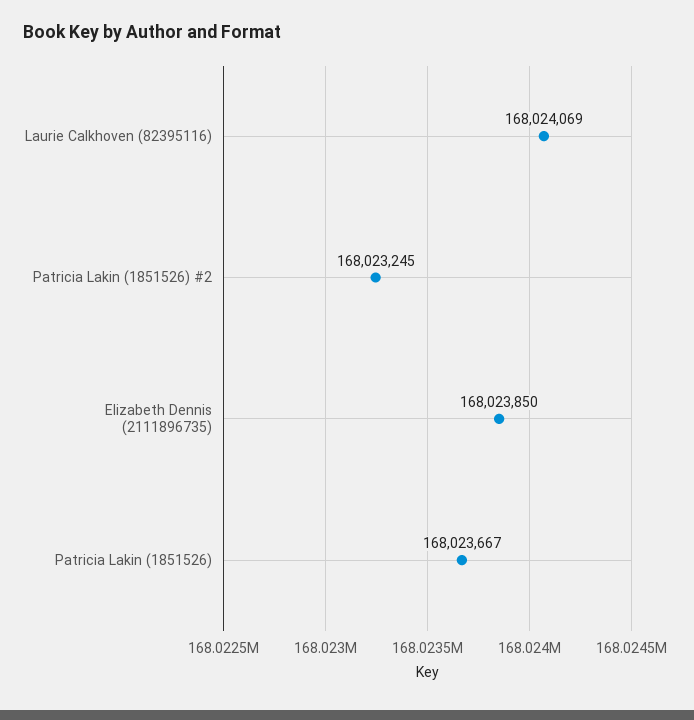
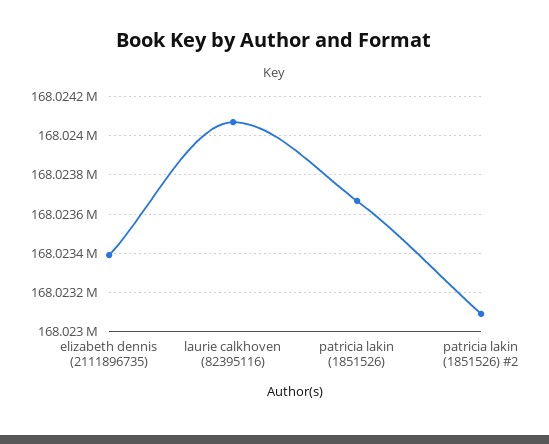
  {
    "Laurie Calkhoven (82395116)": 168024069,
-   "Patricia Lakin (1851526) #2": 168023245,
+   "Patricia Lakin (1851526) #2": 168023100,
-   "Elizabeth Dennis (2111896735)": 168023850,
+   "Elizabeth Dennis (2111896735)": 168023400,
    "Patricia Lakin (1851526)": 168023667
  }

